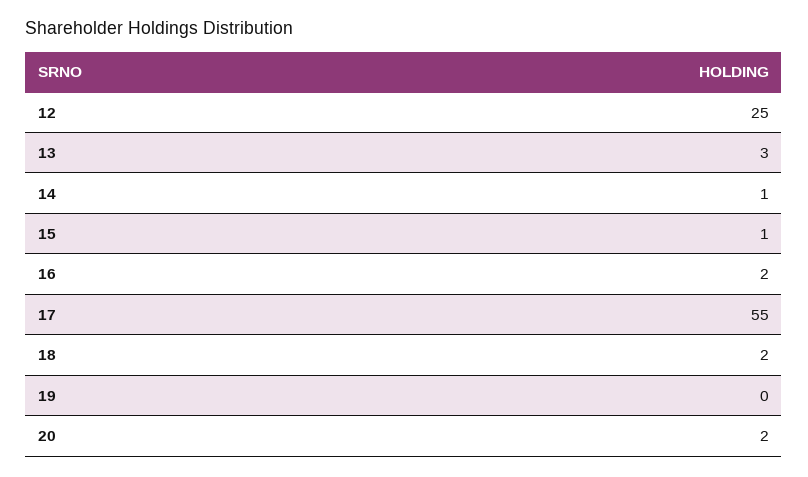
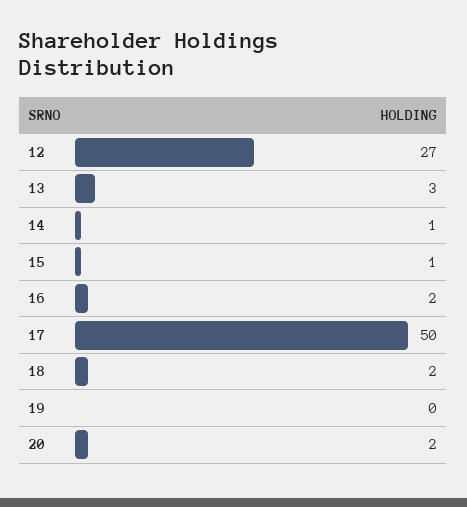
  {
-   "12": 25,
+   "12": 27,
    "13": 3,
    "14": 1,
    "15": 1,
    "16": 2,
-   "17": 55,
+   "17": 50,
    "18": 2,
    "19": 0,
    "20": 2
  }

